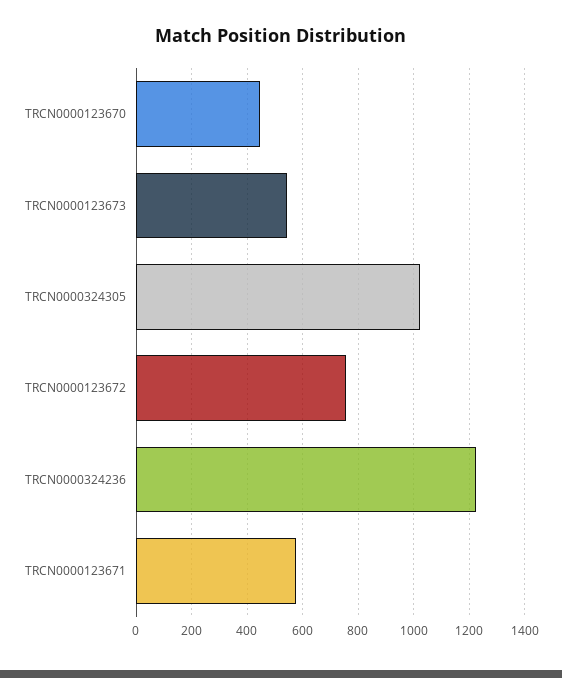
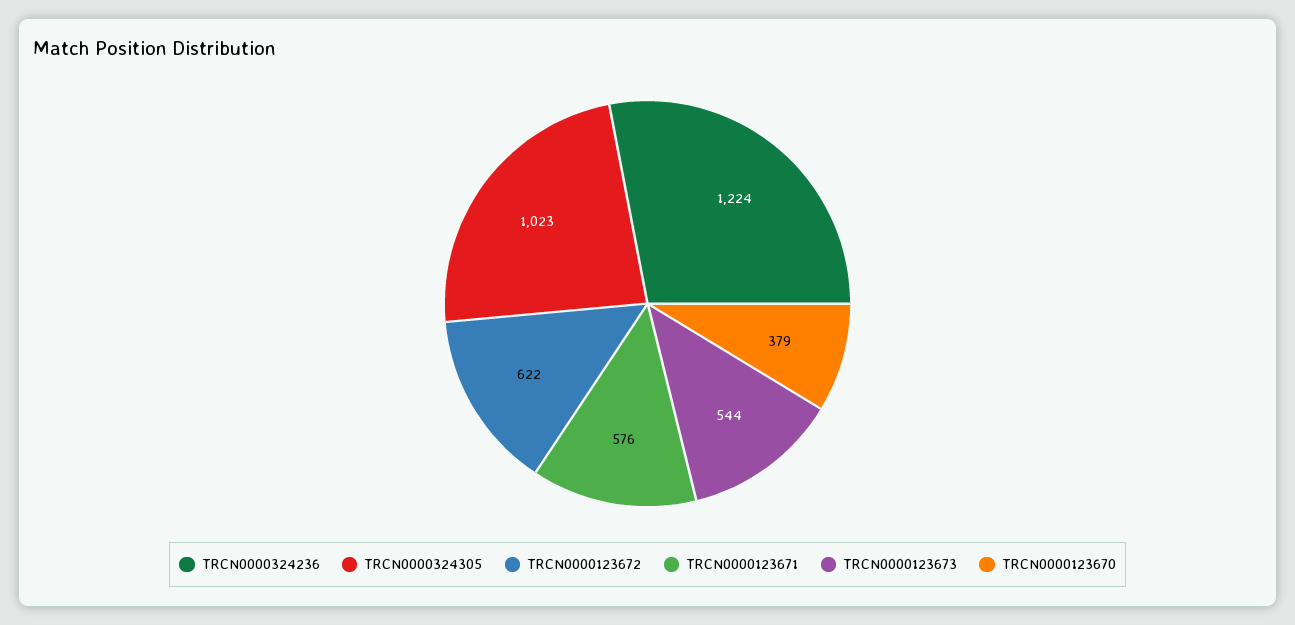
  {
-   "TRCN0000123670": 450,
+   "TRCN0000123670": 379,
    "TRCN0000123673": 544,
    "TRCN0000324305": 1023,
-   "TRCN0000123672": 750,
+   "TRCN0000123672": 622,
    "TRCN0000324236": 1224,
    "TRCN0000123671": 576
  }

